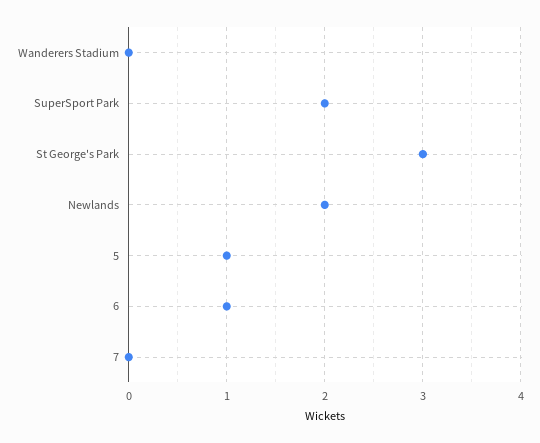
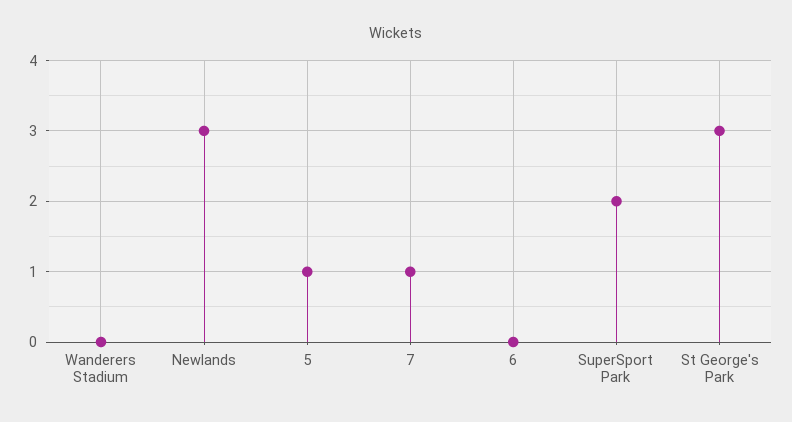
  {
    "Wanderers Stadium": 0,
    "SuperSport Park": 2,
    "St George's Park": 3,
-   "Newlands": 2,
+   "Newlands": 3,
    "5": 1,
-   "6": 1,
+   "6": 0,
-   "7": 0
+   "7": 1
  }

